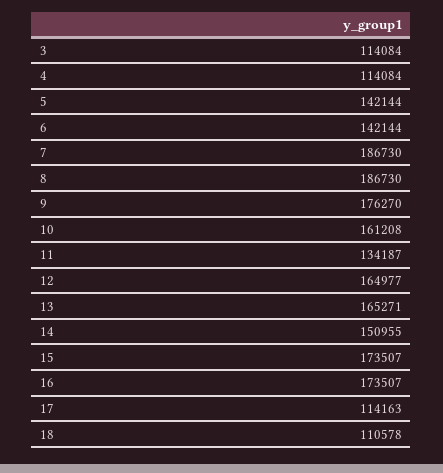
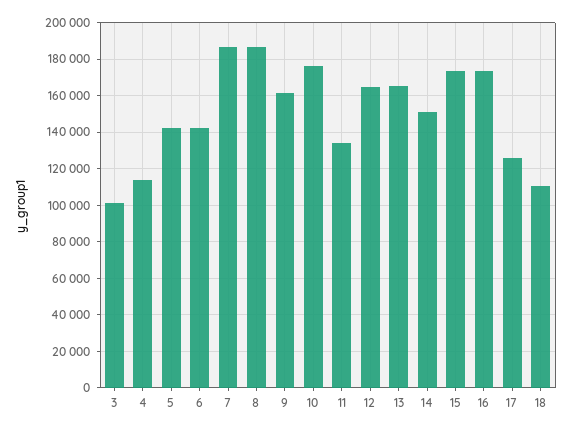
  {
-   "3": 114084,
+   "3": 100000,
    "4": 114084,
    "5": 142144,
    "6": 142144,
    "7": 186730,
    "8": 186730,
-   "9": 176270,
+   "9": 160000,
-   "10": 161208,
+   "10": 175000,
    "11": 134187,
    "12": 164977,
    "13": 165271,
    "14": 150955,
    "15": 173507,
    "16": 173507,
-   "17": 114163,
+   "17": 125000,
    "18": 110578
  }

